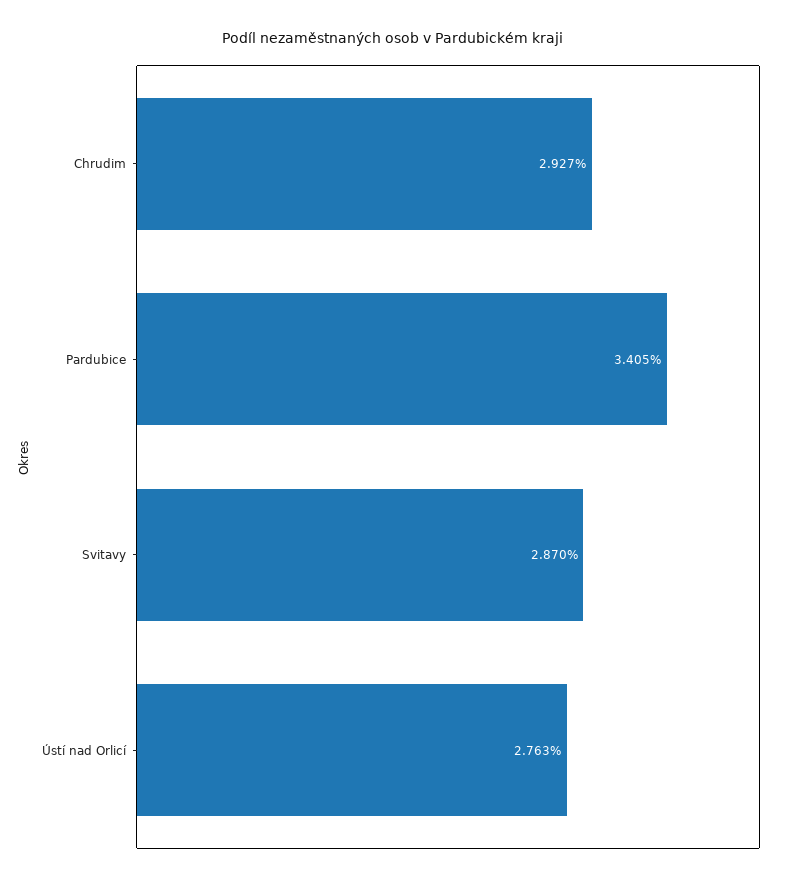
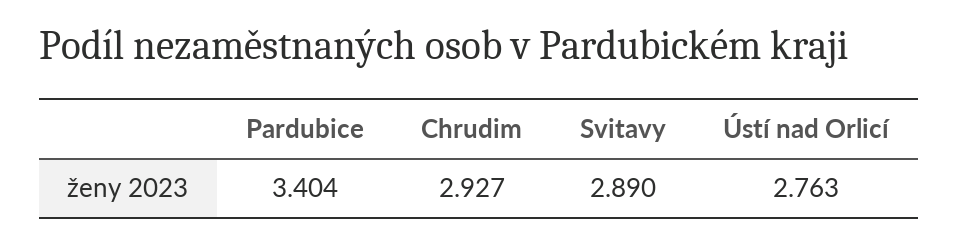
  {
    "Chrudim": 2.927,
-   "Pardubice": 3.405,
+   "Pardubice": 3.404,
-   "Svitavy": 2.87,
+   "Svitavy": 2.89,
    "Ústí nad Orlicí": 2.763
  }

